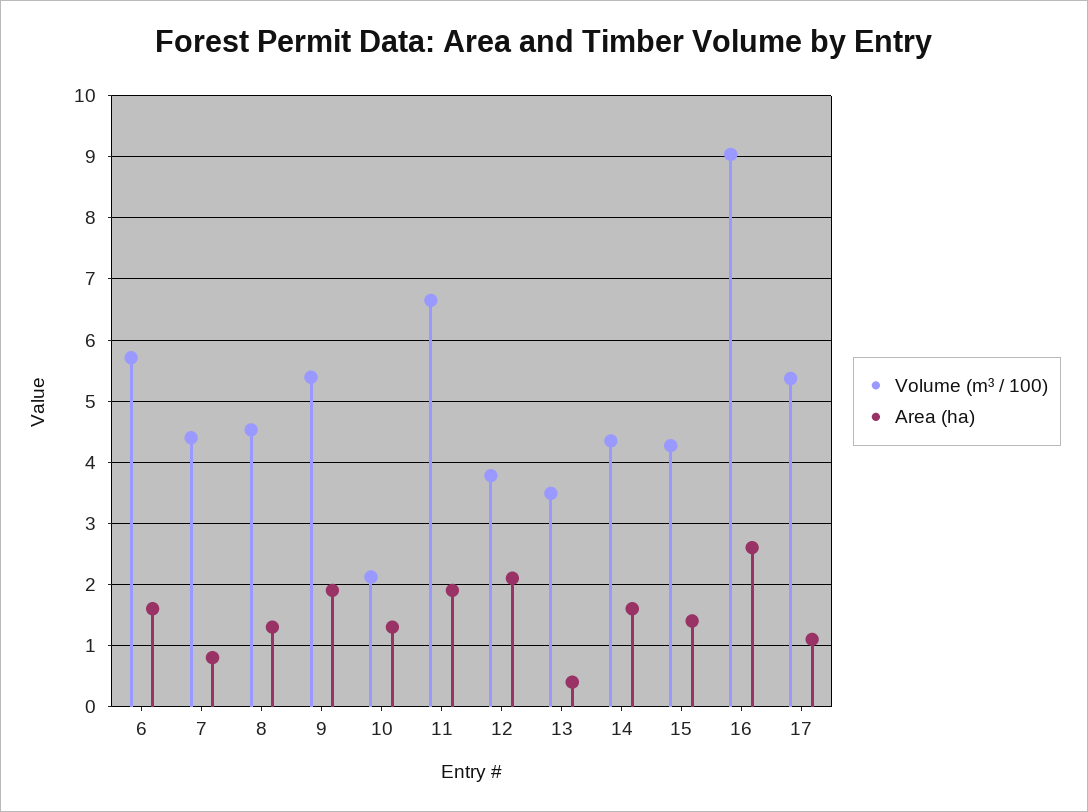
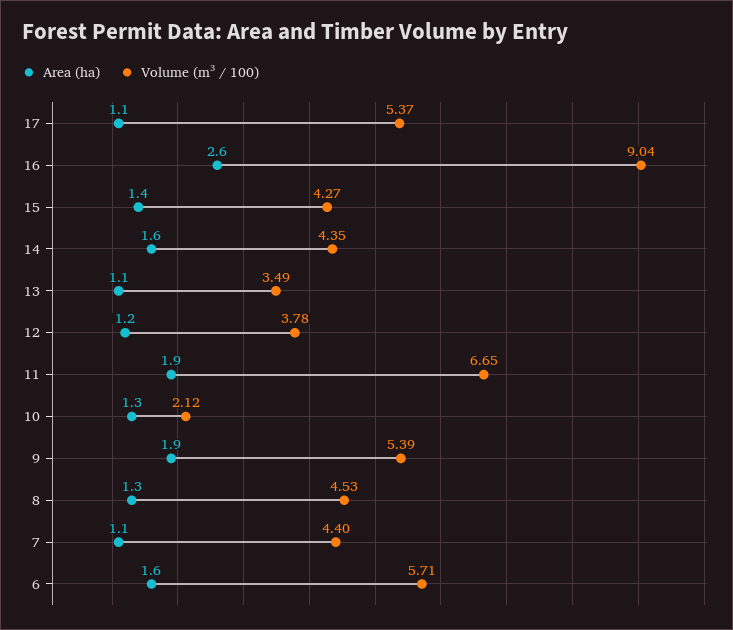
  {
    "Volume (m³ / 100)": {
      "6": 5.71,
      "7": 4.4,
      "8": 4.53,
      "9": 5.39,
      "10": 2.12,
      "11": 6.65,
      "12": 3.78,
      "13": 3.49,
      "14": 4.35,
      "15": 4.27,
      "16": 9.04,
      "17": 5.37
    },
    "Area (ha)": {
      "6": 1.6,
-     "7": 0.8,
+     "7": 1.1,
      "8": 1.3,
      "9": 1.9,
      "10": 1.3,
      "11": 1.9,
-     "12": 2.1,
+     "12": 1.2,
-     "13": 0.4,
+     "13": 1.1,
      "14": 1.6,
      "15": 1.4,
      "16": 2.6,
      "17": 1.1
    }
  }

